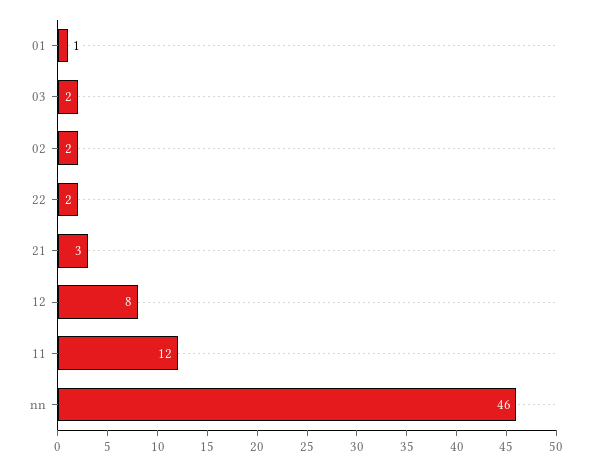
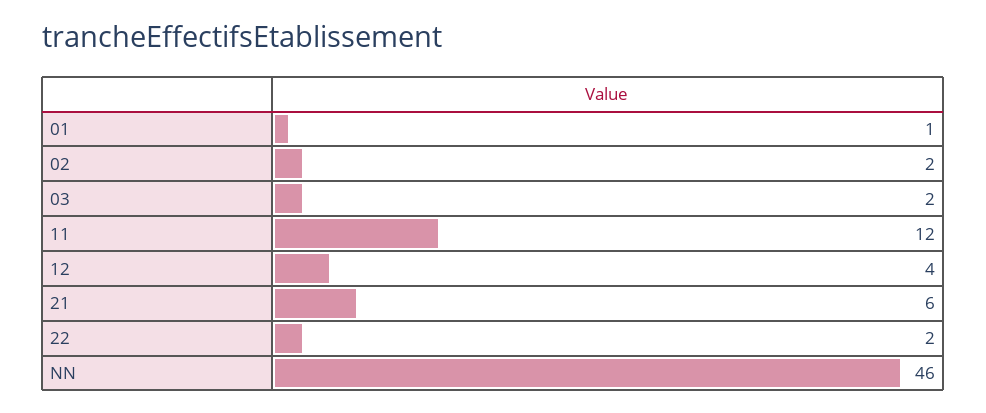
  {
    "01": 1,
    "03": 2,
    "02": 2,
    "22": 2,
-   "21": 3,
+   "21": 6,
-   "12": 8,
+   "12": 4,
    "11": 12,
    "nn": 46
  }

